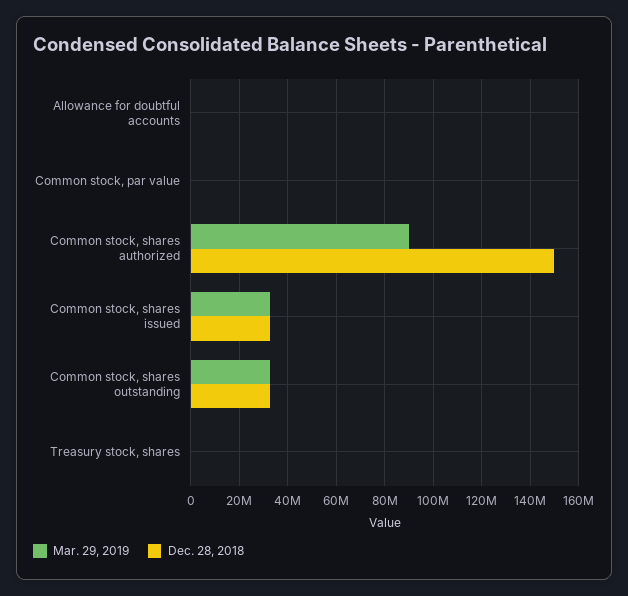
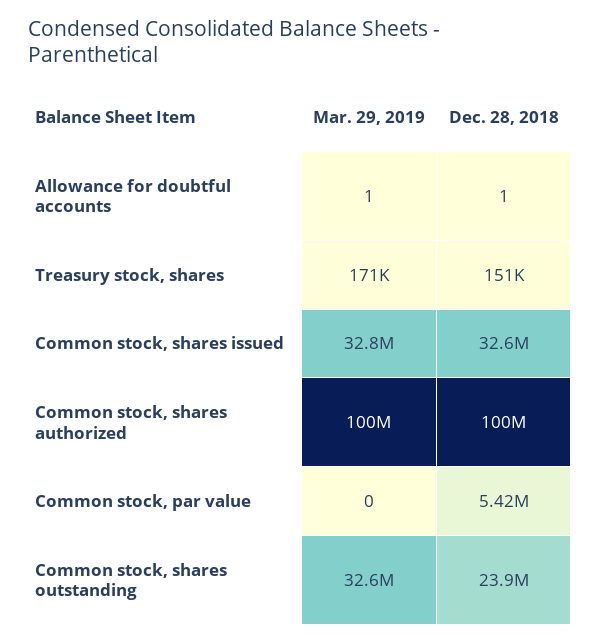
  {
    "Mar. 29, 2019": {
      "Allowance for doubtful accounts": 1,
      "Common stock, par value": 0,
-     "Common stock, shares authorized": 90000000,
+     "Common stock, shares authorized": 100000000,
      "Common stock, shares issued": 32800000,
      "Common stock, shares outstanding": 32600000,
      "Treasury stock, shares": 171000
    },
    "Dec. 28, 2018": {
      "Allowance for doubtful accounts": 1,
-     "Common stock, par value": 0,
+     "Common stock, par value": 5420000,
-     "Common stock, shares authorized": 150000000,
+     "Common stock, shares authorized": 100000000,
      "Common stock, shares issued": 32600000,
-     "Common stock, shares outstanding": 32500000,
+     "Common stock, shares outstanding": 23900000,
      "Treasury stock, shares": 151000
    }
  }

